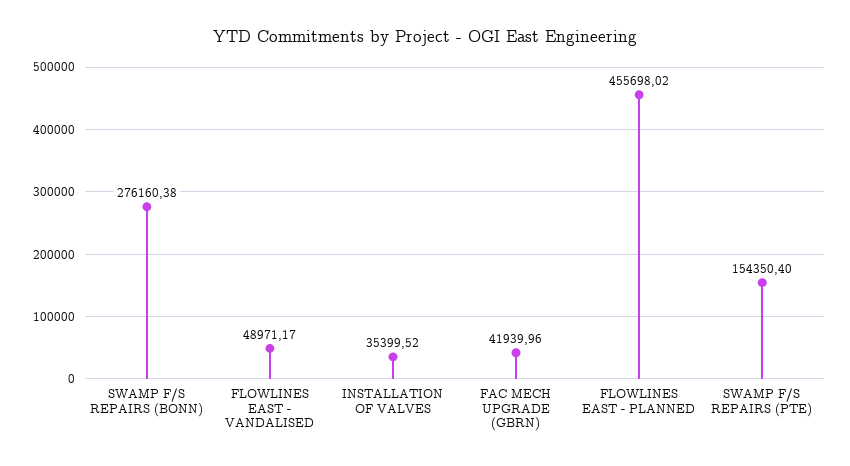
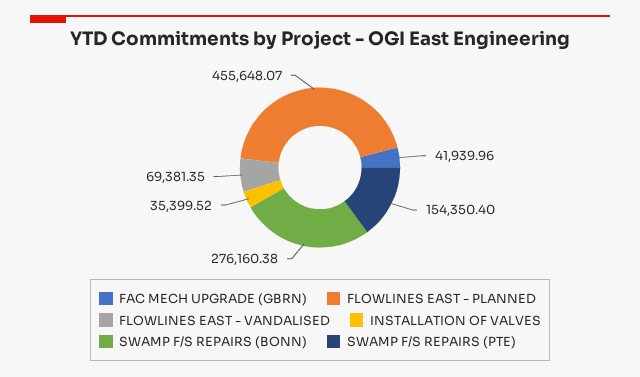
  {
    "SWAMP F/S REPAIRS (BONN)": 276160.38,
-   "FLOWLINES EAST - VANDALISED": 48971.17,
+   "FLOWLINES EAST - VANDALISED": 69381.35,
    "INSTALLATION OF VALVES": 35399.52,
    "FAC MECH UPGRADE (GBRN)": 41939.96,
-   "FLOWLINES EAST - PLANNED": 455698.02,
+   "FLOWLINES EAST - PLANNED": 455648.07,
    "SWAMP F/S REPAIRS (PTE)": 154350.4
  }

